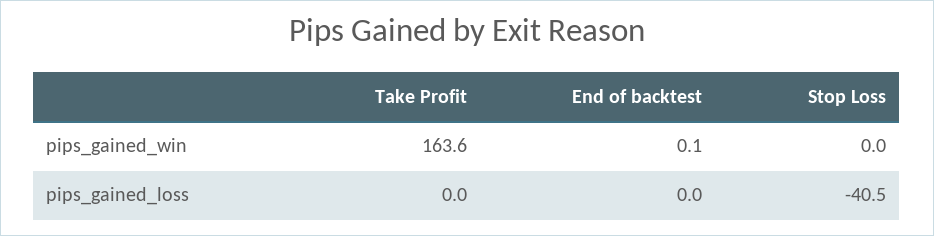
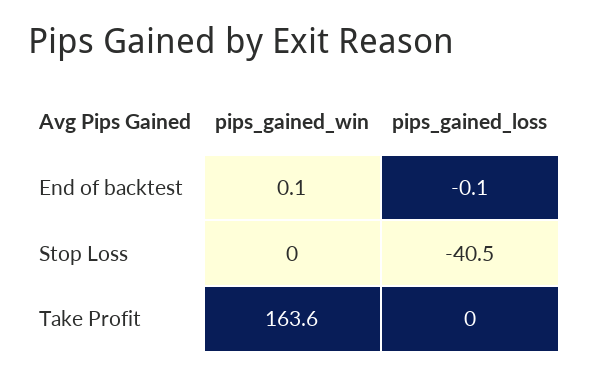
  {
    "Take Profit": {
      "pips_gained_win": 163.6,
      "pips_gained_loss": 0
    },
    "End of backtest": {
      "pips_gained_win": 0.1,
-     "pips_gained_loss": 0
+     "pips_gained_loss": -0.1
    },
    "Stop Loss": {
      "pips_gained_win": 0,
      "pips_gained_loss": -40.5
    }
  }

